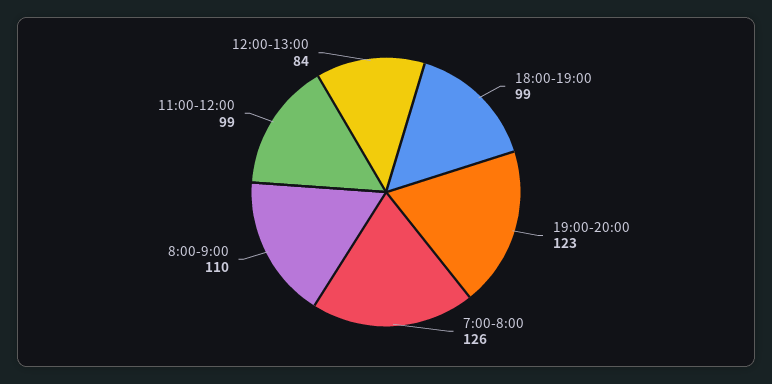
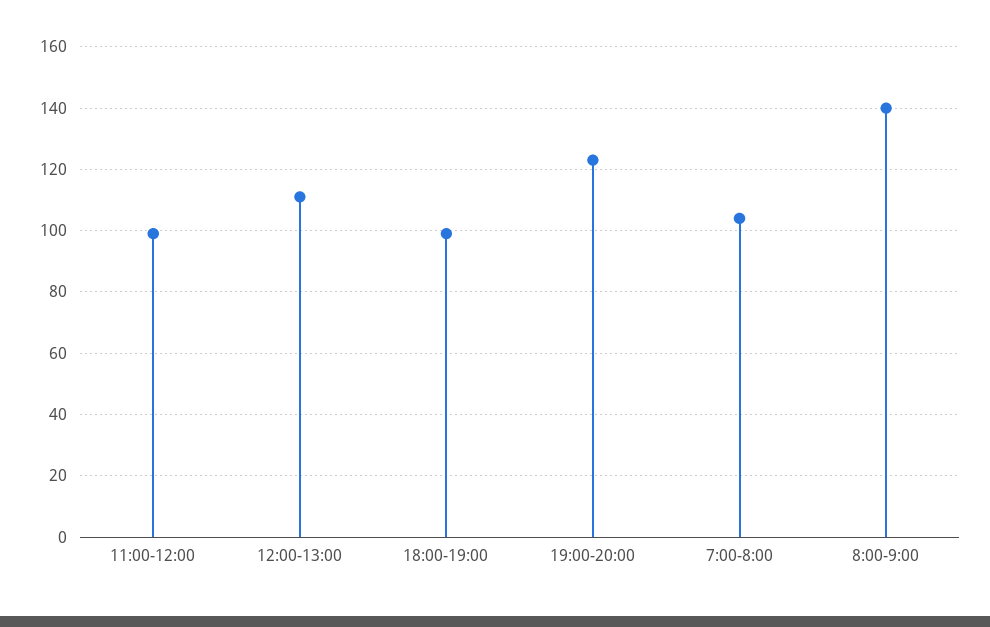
  {
    "18:00-19:00": 99,
    "19:00-20:00": 123,
-   "7:00-8:00": 126,
+   "7:00-8:00": 105,
-   "8:00-9:00": 110,
+   "8:00-9:00": 140,
    "11:00-12:00": 99,
-   "12:00-13:00": 84
+   "12:00-13:00": 110
  }

